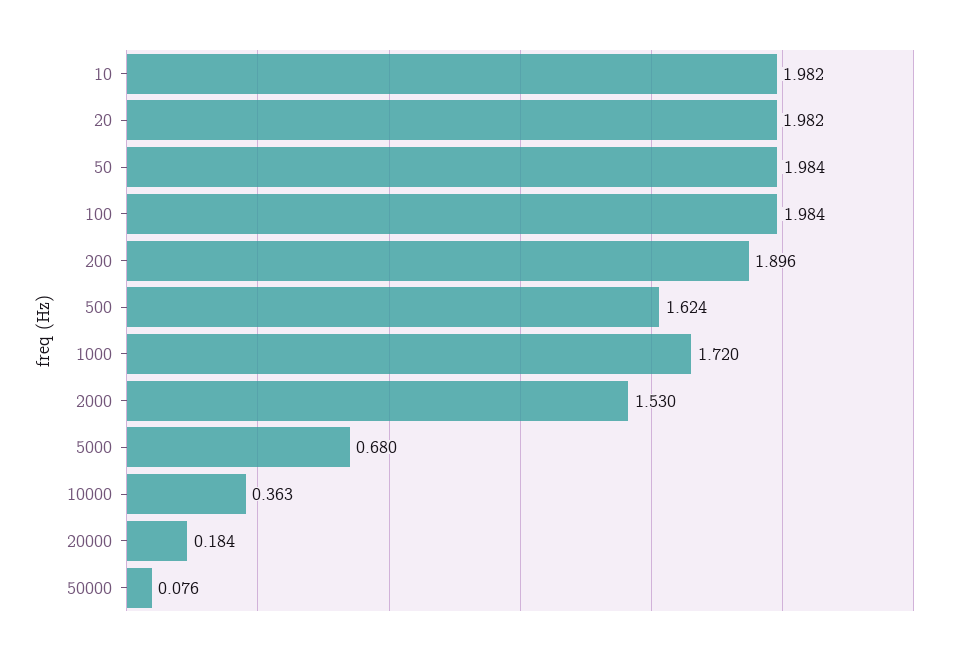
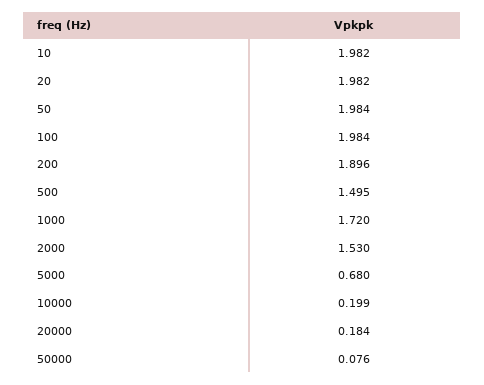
  {
    "10": 1.982,
    "20": 1.982,
    "50": 1.984,
    "100": 1.984,
    "200": 1.896,
-   "500": 1.624,
+   "500": 1.495,
    "1000": 1.72,
    "2000": 1.53,
    "5000": 0.68,
-   "10000": 0.363,
+   "10000": 0.199,
    "20000": 0.184,
    "50000": 0.076
  }

